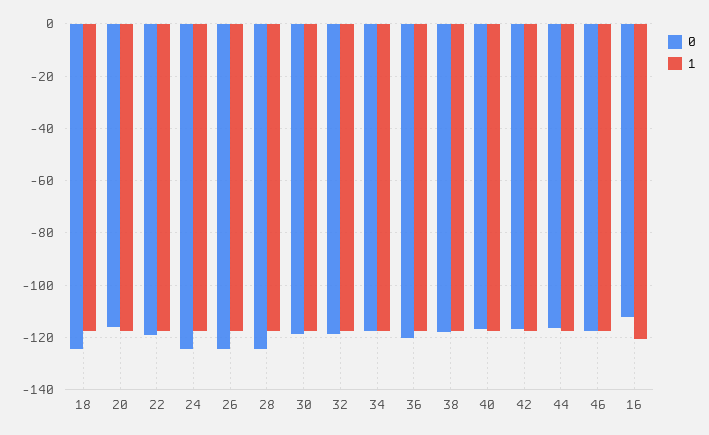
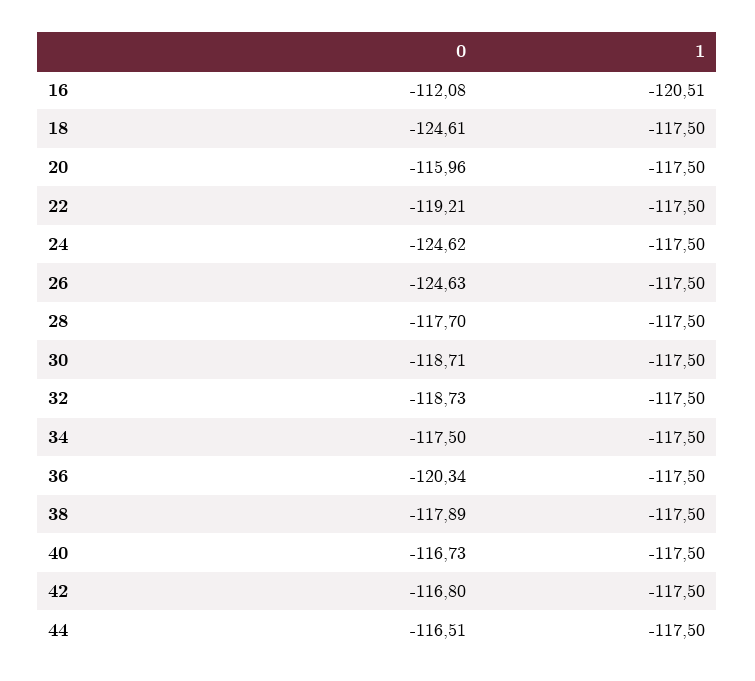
  {
    "0": {
      "18": -124.61,
      "20": -115.96,
      "22": -119.21,
      "24": -124.62,
      "26": -124.63,
-     "28": -125,
+     "28": -117.7,
      "30": -118.71,
      "32": -118.73,
      "34": -117.5,
      "36": -120.34,
      "38": -117.89,
      "40": -116.73,
      "42": -116.8,
      "44": -116.51,
-     "46": -117.5,
      "16": -112.08
    },
    "1": {
      "18": -117.5,
      "20": -117.5,
      "22": -117.5,
      "24": -117.5,
      "26": -117.5,
      "28": -117.5,
      "30": -117.5,
      "32": -117.5,
      "34": -117.5,
      "36": -117.5,
      "38": -117.5,
      "40": -117.5,
      "42": -117.5,
      "44": -117.5,
-     "46": -117.5,
      "16": -120.51
    }
  }

